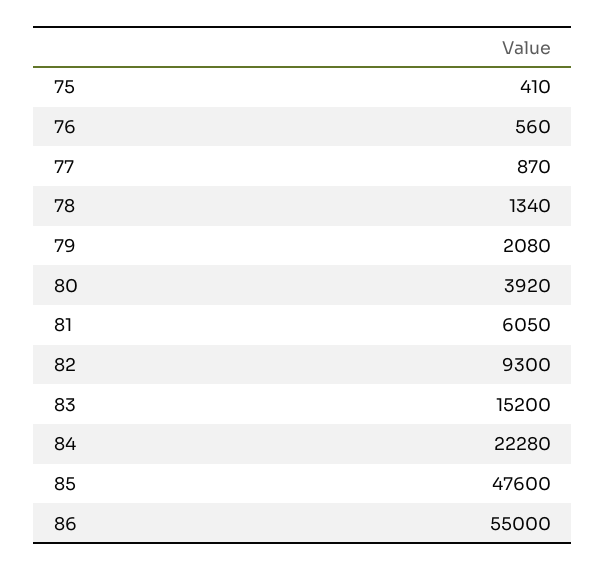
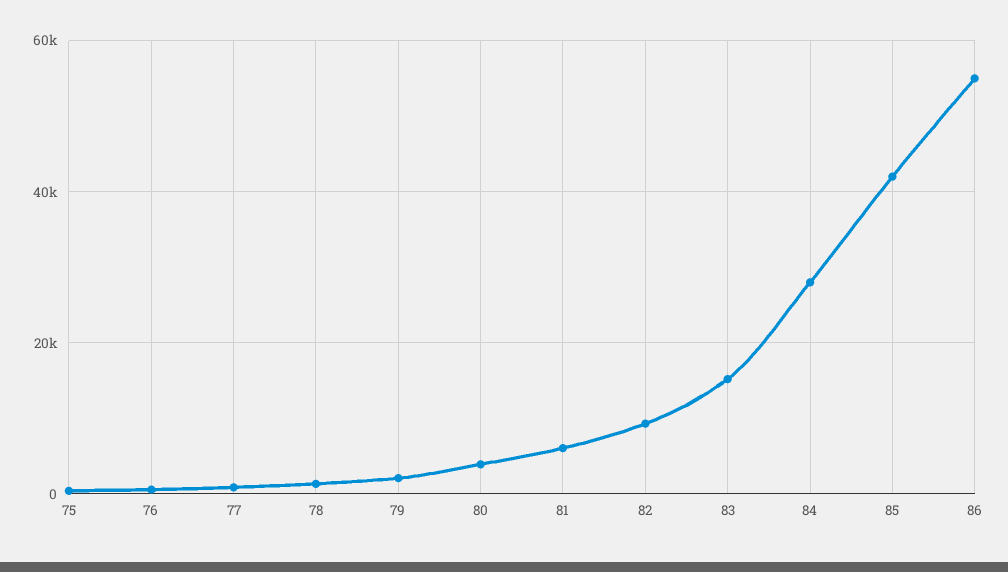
  {
    "75": 410,
    "76": 560,
    "77": 870,
    "78": 1340,
    "79": 2080,
    "80": 3920,
    "81": 6050,
    "82": 9300,
    "83": 15200,
-   "84": 22280,
+   "84": 28000,
-   "85": 47600,
+   "85": 42000,
    "86": 55000
  }

